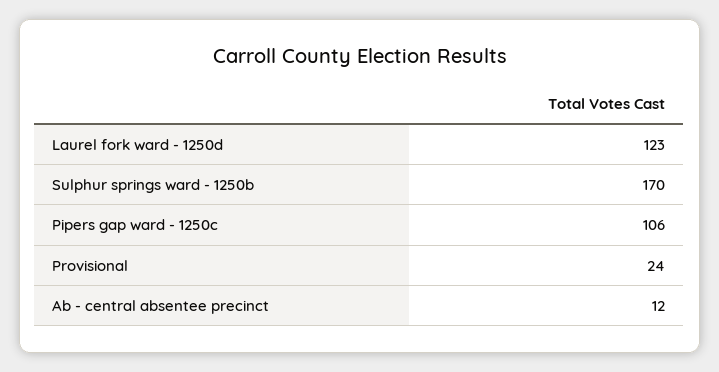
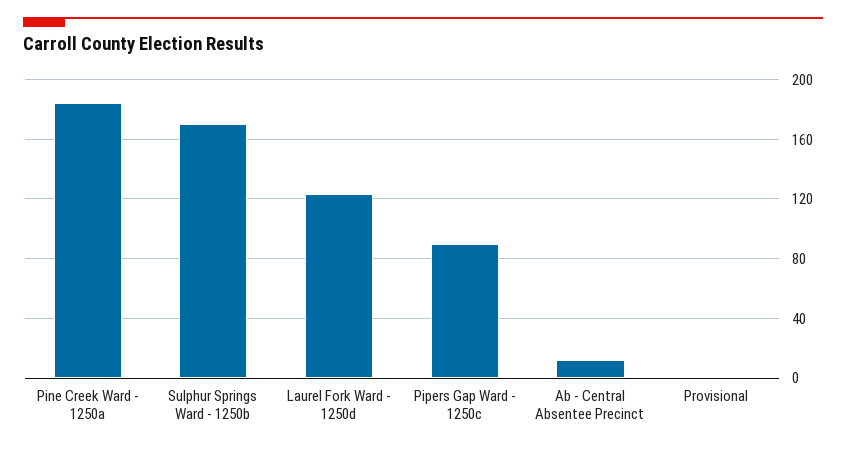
  {
    "Laurel fork ward - 1250d": 123,
    "Sulphur springs ward - 1250b": 170,
-   "Pipers gap ward - 1250c": 106,
+   "Pipers gap ward - 1250c": 90,
-   "Provisional": 24,
+   "Provisional": 0,
-   "Ab - central absentee precinct": 12
+   "Ab - central absentee precinct": 12,
+   "Pine Creek Ward - 1250a": 185
  }

